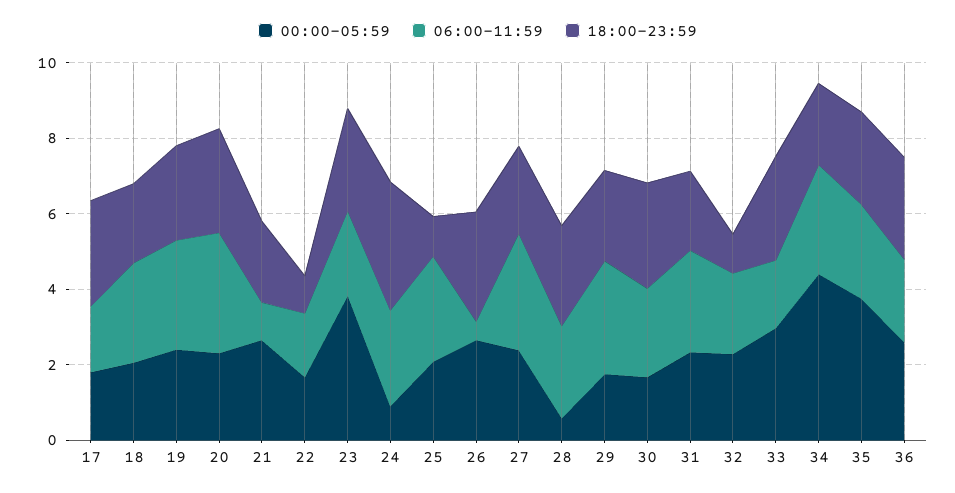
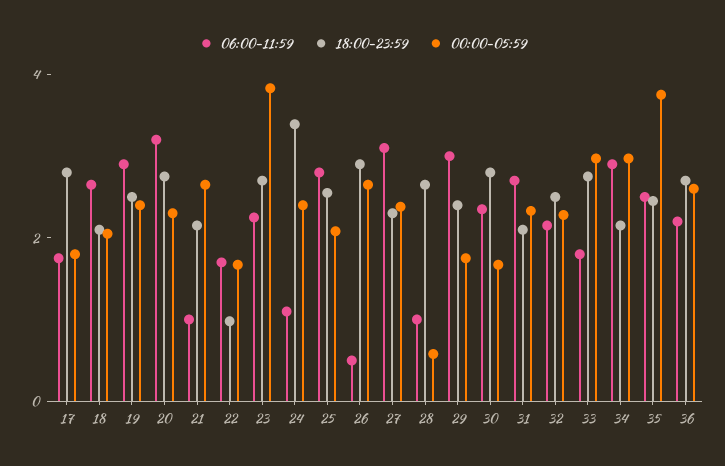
  {
    "00:00-05:59": {
      "17": 2,
      "18": 2,
      "19": 2.5,
      "20": 2.5,
      "21": 2.5,
      "22": 1.5,
      "23": 4,
-     "24": 1,
+     "24": 2.5,
      "25": 2,
      "26": 2.5,
      "27": 2.5,
      "28": 0.5,
      "29": 2,
      "30": 1.5,
      "31": 2.5,
      "32": 2.5,
      "33": 3,
-     "34": 4.5,
+     "34": 3,
      "35": 4,
      "36": 2.5
    },
    "06:00-11:59": {
      "17": 2,
      "18": 2.5,
      "19": 3,
      "20": 3,
      "21": 1,
      "22": 1.5,
      "23": 2.5,
-     "24": 2.5,
+     "24": 1,
      "25": 3,
      "26": 0.5,
      "27": 3,
-     "28": 2.5,
+     "28": 1,
      "29": 3,
      "30": 2.5,
      "31": 2.5,
      "32": 2,
      "33": 2,
      "34": 3,
      "35": 2.5,
      "36": 2
    },
    "18:00-23:59": {
      "17": 3,
      "18": 2,
      "19": 2.5,
      "20": 3,
      "21": 2,
      "22": 1,
      "23": 2.5,
      "24": 3.5,
-     "25": 1,
+     "25": 2.5,
      "26": 3,
      "27": 2.5,
      "28": 2.5,
      "29": 2.5,
      "30": 3,
      "31": 2,
-     "32": 1,
+     "32": 2.5,
      "33": 3,
      "34": 2,
      "35": 2.5,
      "36": 2.5
    }
  }

